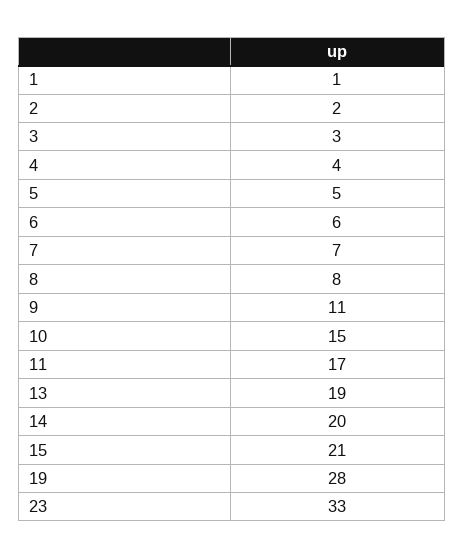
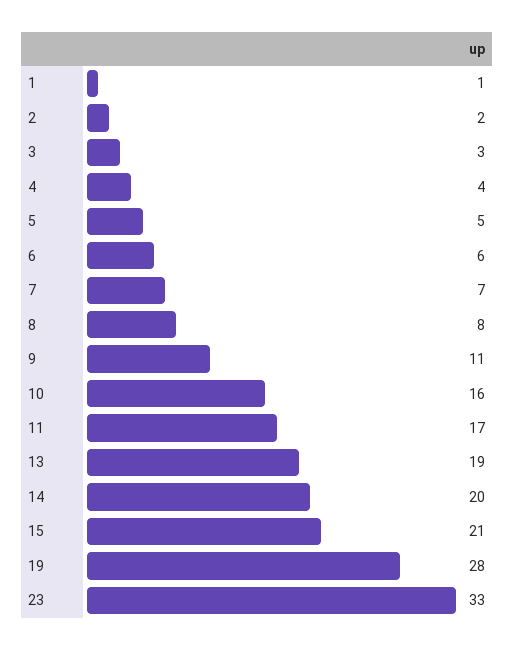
  {
    "1": 1,
    "2": 2,
    "3": 3,
    "4": 4,
    "5": 5,
    "6": 6,
    "7": 7,
    "8": 8,
    "9": 11,
-   "10": 15,
+   "10": 16,
    "11": 17,
    "13": 19,
    "14": 20,
    "15": 21,
    "19": 28,
    "23": 33
  }

